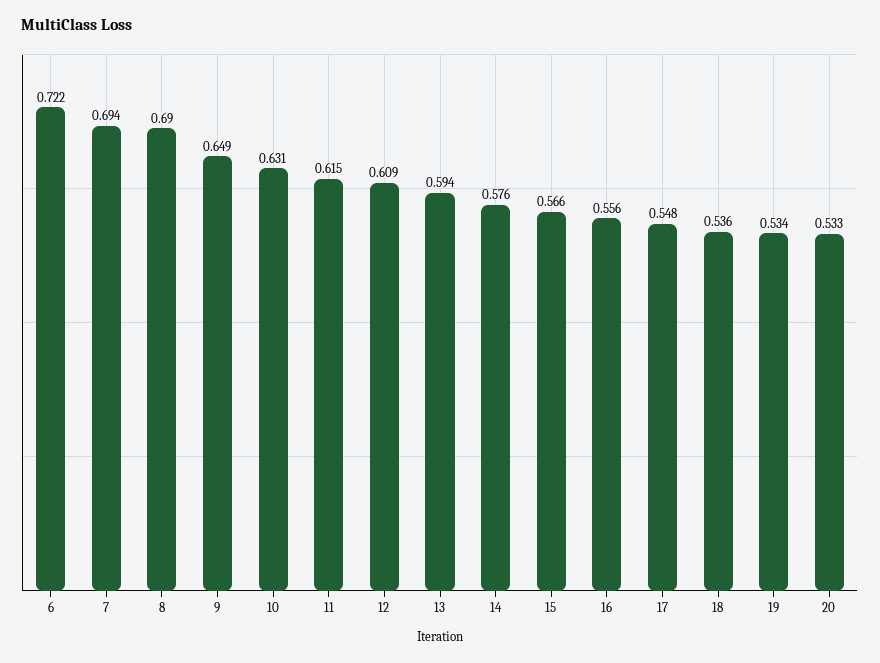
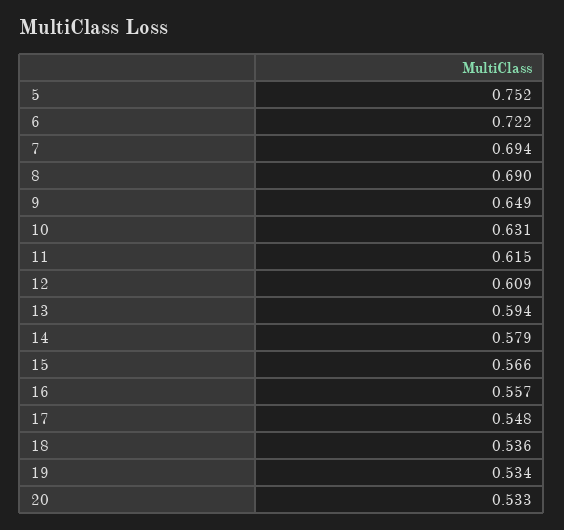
  {
    "6": 0.722,
    "7": 0.694,
    "8": 0.69,
    "9": 0.649,
    "10": 0.631,
    "11": 0.615,
    "12": 0.609,
    "13": 0.594,
-   "14": 0.576,
+   "14": 0.579,
    "15": 0.566,
-   "16": 0.556,
+   "16": 0.557,
    "17": 0.548,
    "18": 0.536,
    "19": 0.534,
-   "20": 0.533
+   "20": 0.533,
+   "5": 0.752
  }

